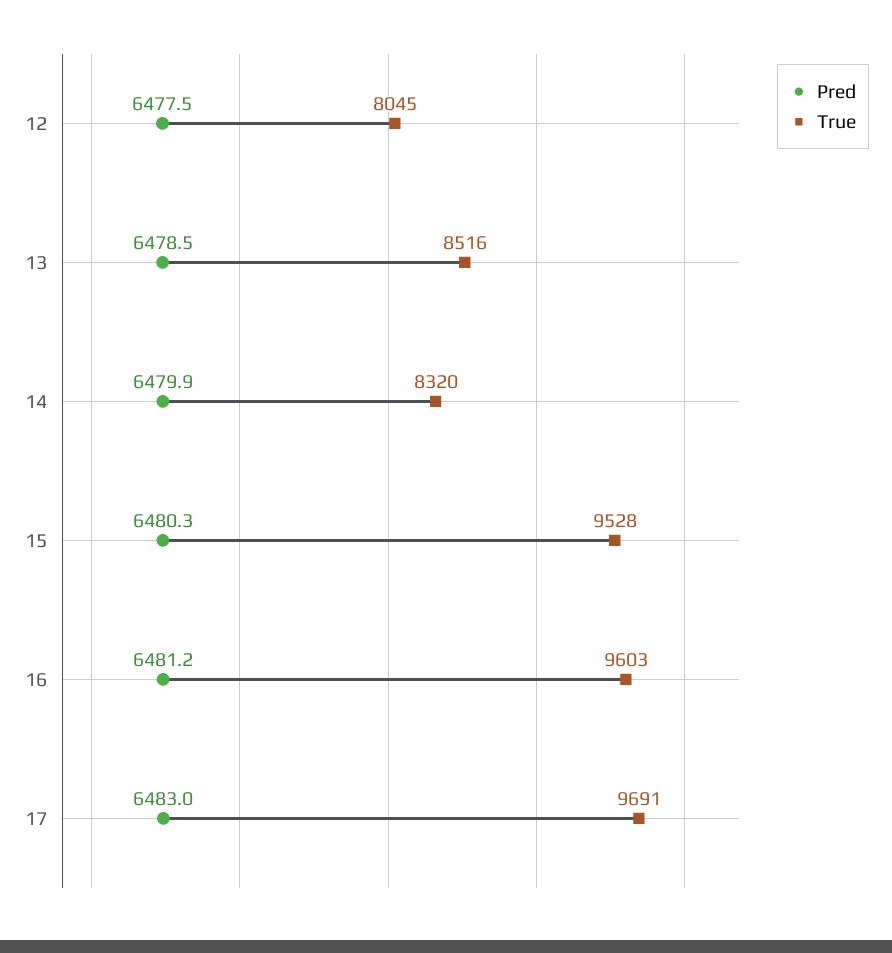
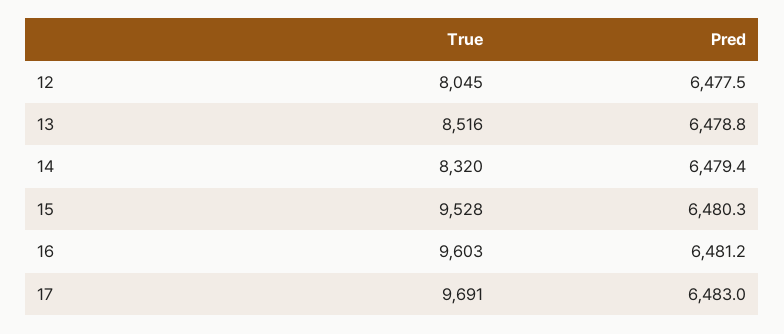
  {
    "Pred": {
      "12": 6477.5,
-     "13": 6478.5,
+     "13": 6478.8,
-     "14": 6479.9,
+     "14": 6479.4,
      "15": 6480.3,
      "16": 6481.2,
      "17": 6483
    },
    "True": {
      "12": 8045,
      "13": 8516,
      "14": 8320,
      "15": 9528,
      "16": 9603,
      "17": 9691
    }
  }

